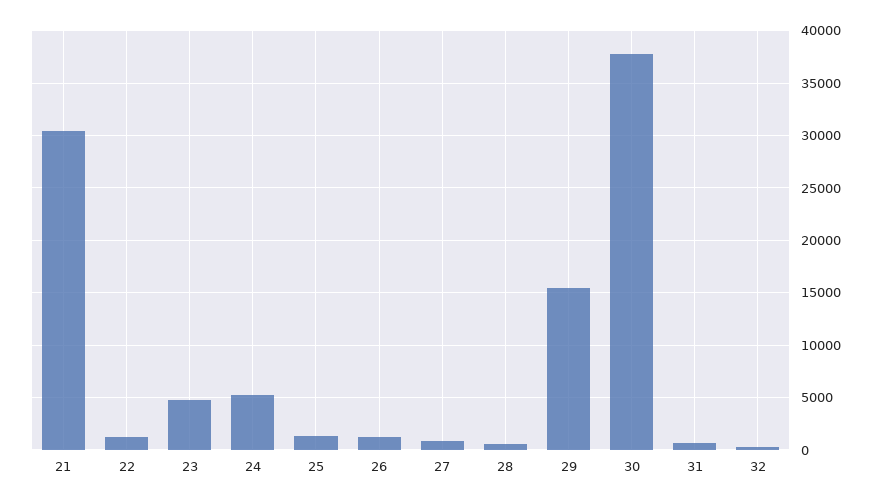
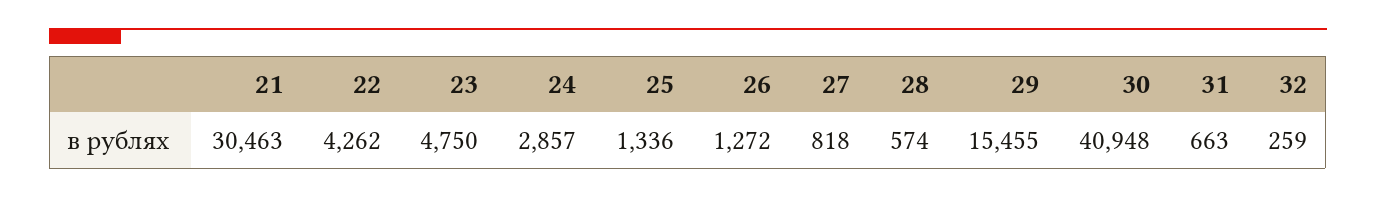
  {
    "21": 30463,
-   "22": 1000,
+   "22": 4262,
    "23": 4750,
-   "24": 5000,
+   "24": 2857,
    "25": 1336,
    "26": 1272,
    "27": 818,
    "28": 574,
    "29": 15455,
-   "30": 38000,
+   "30": 40948,
    "31": 663,
    "32": 259
  }

